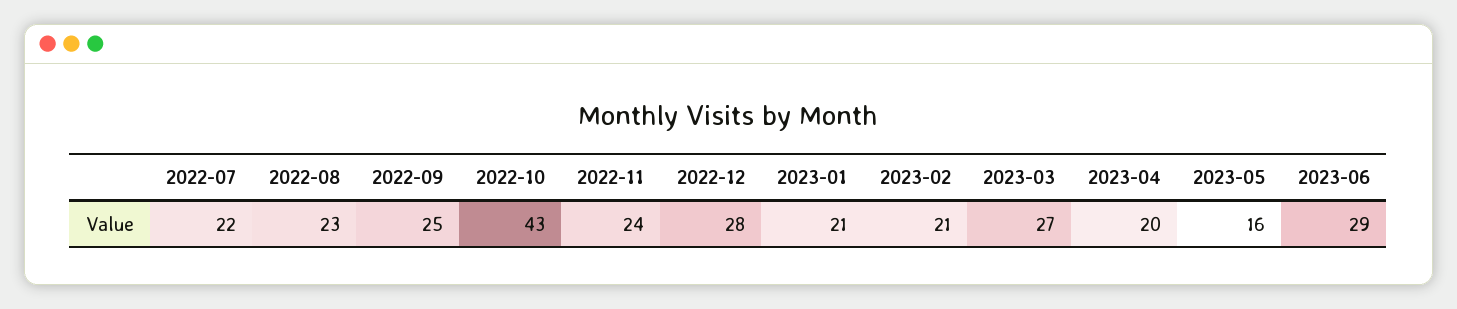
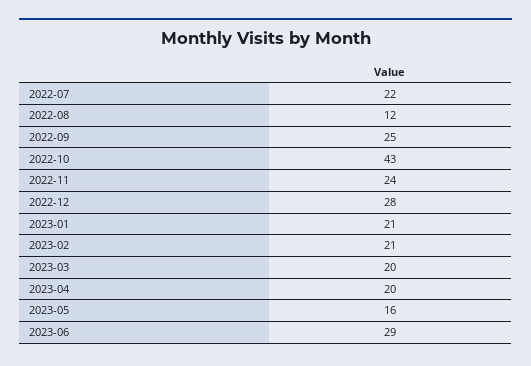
  {
    "2022-07": 22,
-   "2022-08": 23,
+   "2022-08": 12,
    "2022-09": 25,
    "2022-10": 43,
    "2022-11": 24,
    "2022-12": 28,
    "2023-01": 21,
    "2023-02": 21,
-   "2023-03": 27,
+   "2023-03": 20,
    "2023-04": 20,
    "2023-05": 16,
    "2023-06": 29
  }

